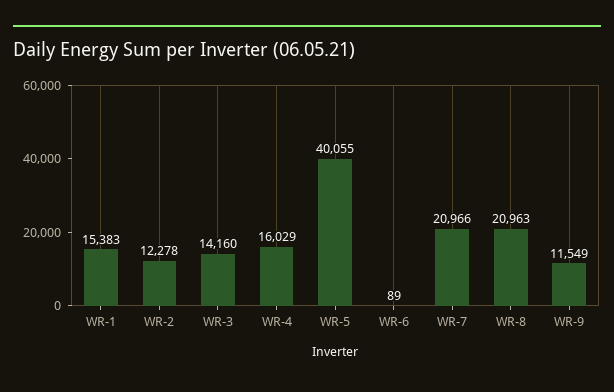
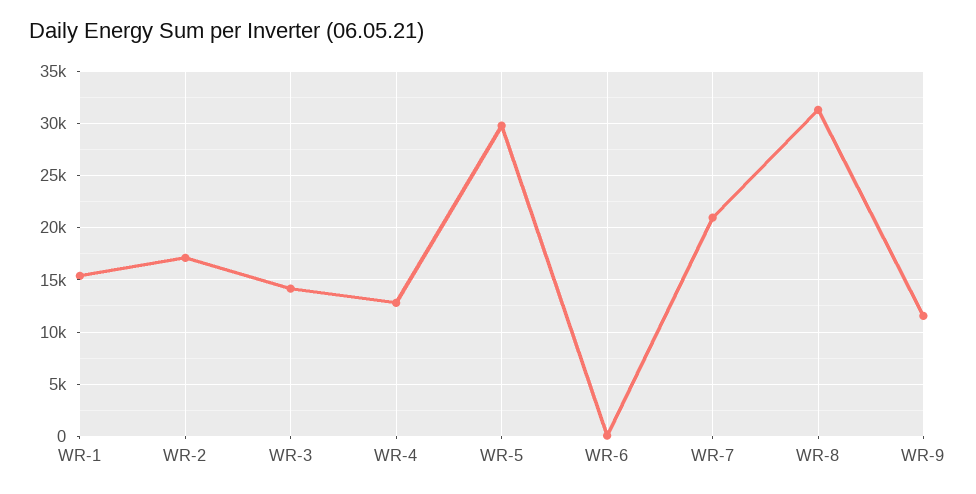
  {
    "WR-1": 15383,
-   "WR-2": 12278,
+   "WR-2": 17000,
    "WR-3": 14160,
-   "WR-4": 16029,
+   "WR-4": 13000,
-   "WR-5": 40055,
+   "WR-5": 30000,
    "WR-6": 89,
    "WR-7": 20966,
-   "WR-8": 20963,
+   "WR-8": 31000,
    "WR-9": 11549
  }

